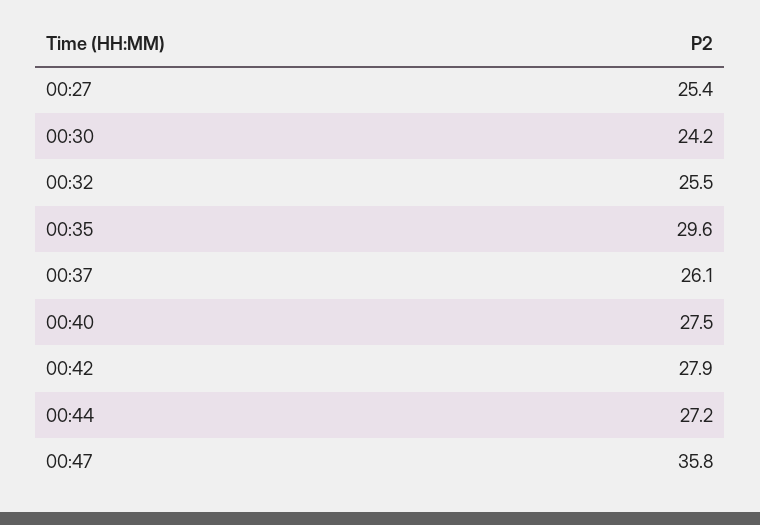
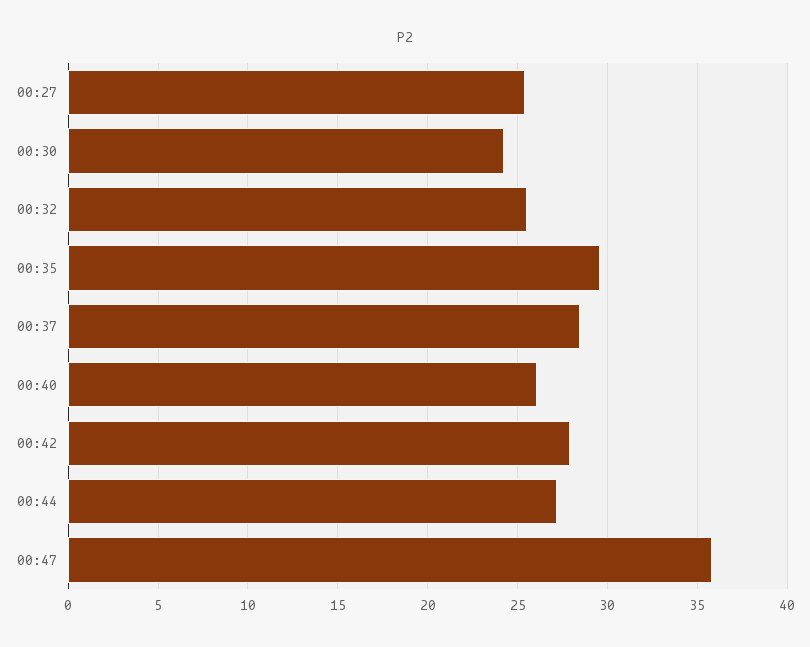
  {
    "00:27": 25.4,
    "00:30": 24.2,
    "00:32": 25.5,
    "00:35": 29.6,
-   "00:37": 26.1,
+   "00:37": 28.5,
-   "00:40": 27.5,
+   "00:40": 26,
    "00:42": 27.9,
    "00:44": 27.2,
    "00:47": 35.8
  }

